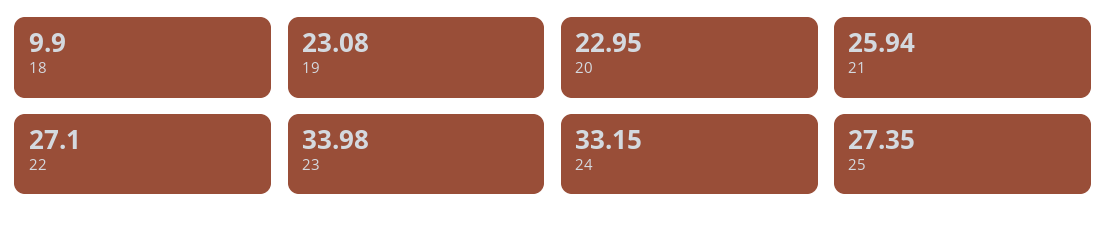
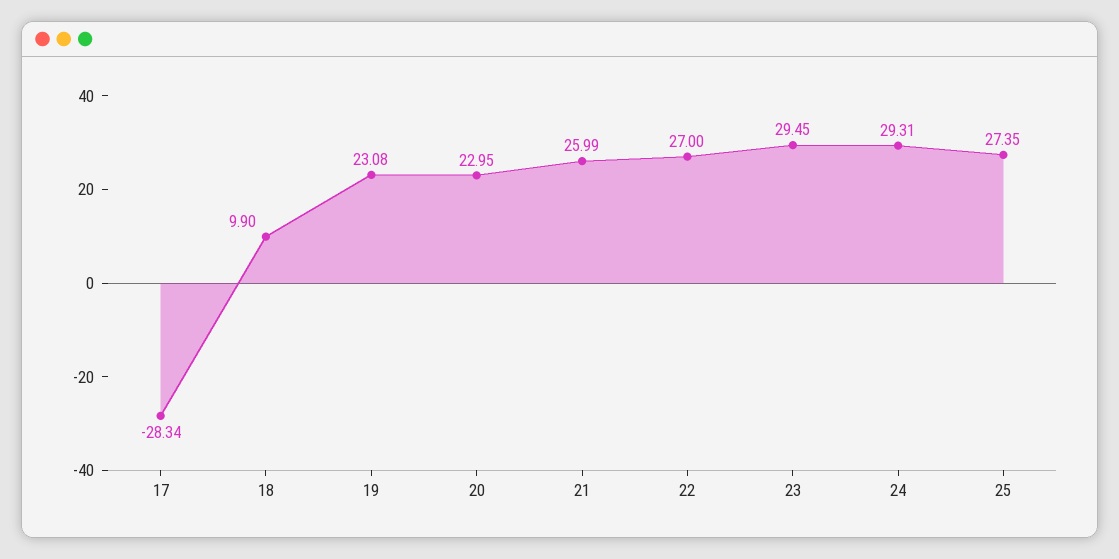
  {
    "18": 9.9,
    "19": 23.08,
    "20": 22.95,
-   "21": 25.94,
+   "21": 25.99,
-   "22": 27.1,
+   "22": 27,
-   "23": 33.98,
+   "23": 29.45,
-   "24": 33.15,
+   "24": 29.31,
-   "25": 27.35
+   "25": 27.35,
+   "17": -28.34
  }

